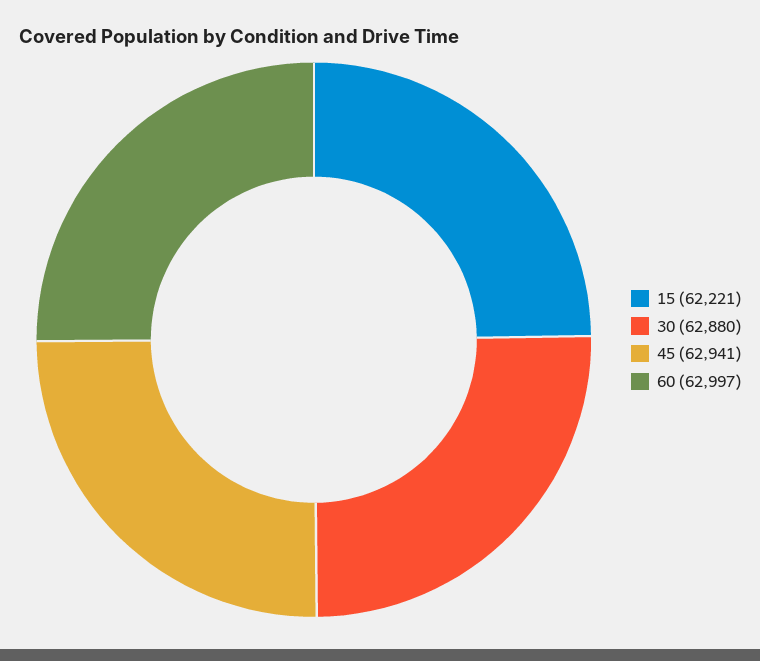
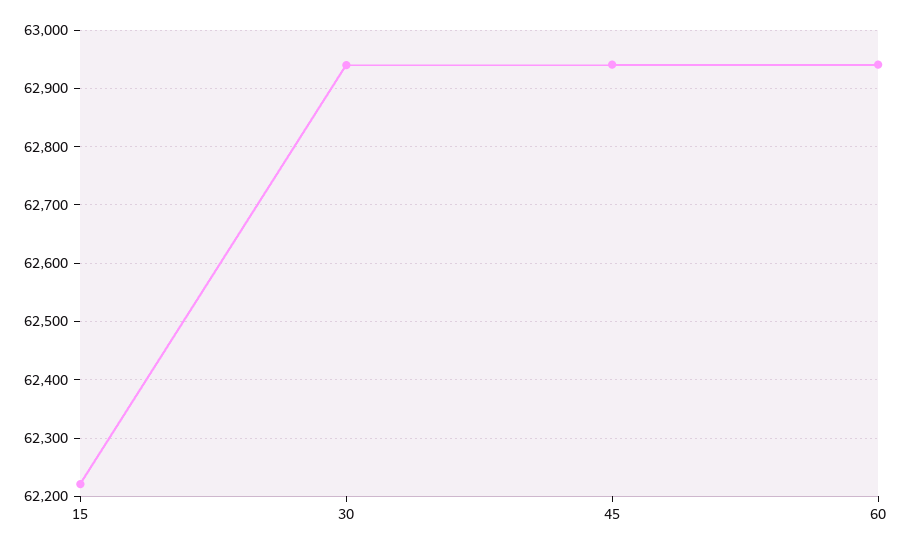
  {
    "15": 62221,
-   "30": 62880,
+   "30": 62940,
    "45": 62941,
-   "60": 62997
+   "60": 62940
  }

